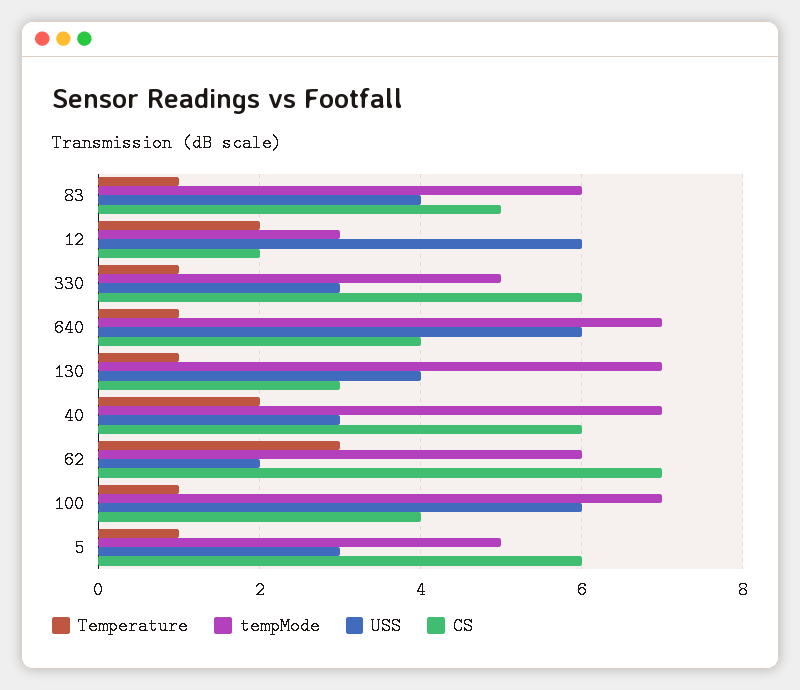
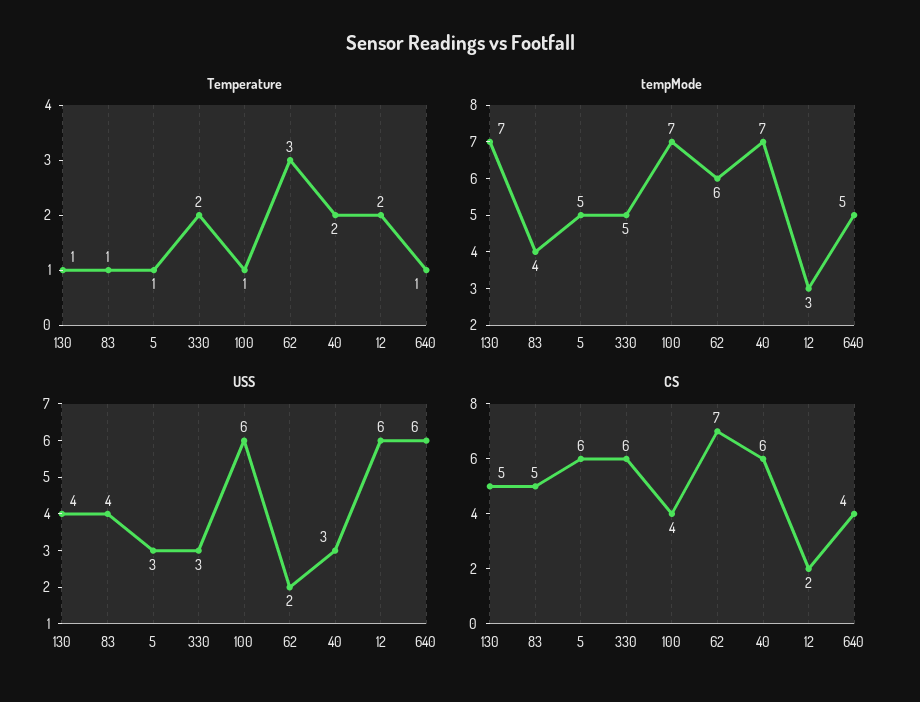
  {
    "Temperature": {
      "83": 1,
      "12": 2,
-     "330": 1,
+     "330": 2,
      "640": 1,
      "130": 1,
      "40": 2,
      "62": 3,
      "100": 1,
      "5": 1
    },
    "tempMode": {
-     "83": 6,
+     "83": 4,
      "12": 3,
      "330": 5,
-     "640": 7,
+     "640": 5,
      "130": 7,
      "40": 7,
      "62": 6,
      "100": 7,
      "5": 5
    },
    "USS": {
      "83": 4,
      "12": 6,
      "330": 3,
      "640": 6,
      "130": 4,
      "40": 3,
      "62": 2,
      "100": 6,
      "5": 3
    },
    "CS": {
      "83": 5,
      "12": 2,
      "330": 6,
      "640": 4,
-     "130": 3,
+     "130": 5,
      "40": 6,
      "62": 7,
      "100": 4,
      "5": 6
    }
  }

